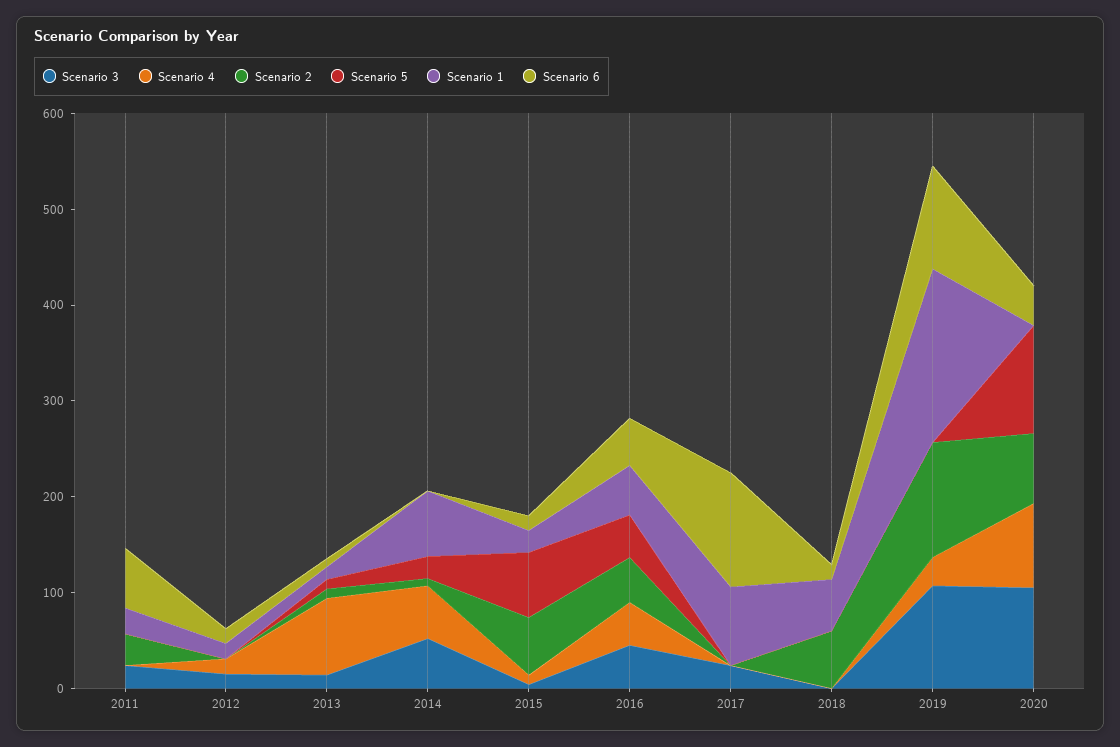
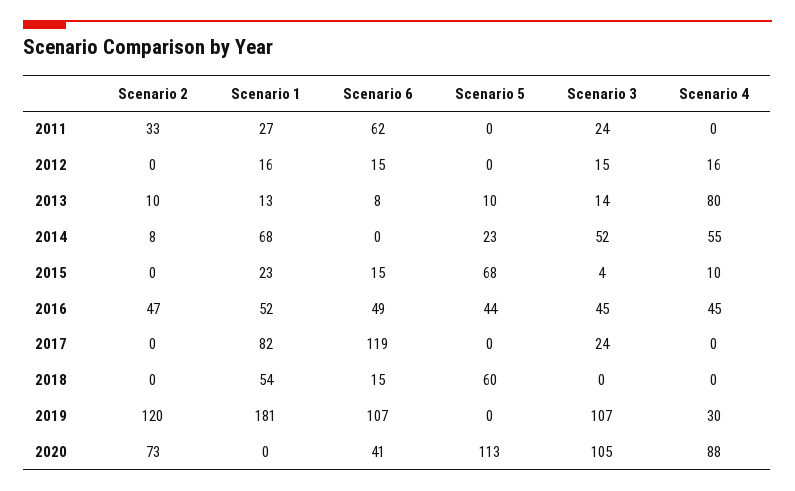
  {
    "Scenario 3": {
      "2011": 24,
      "2012": 15,
      "2013": 14,
      "2014": 52,
      "2015": 4,
      "2016": 45,
      "2017": 24,
      "2018": 0,
      "2019": 107,
      "2020": 105
    },
    "Scenario 4": {
      "2011": 0,
      "2012": 16,
      "2013": 80,
      "2014": 55,
      "2015": 10,
      "2016": 45,
      "2017": 0,
      "2018": 0,
      "2019": 30,
      "2020": 88
    },
    "Scenario 2": {
      "2011": 33,
      "2012": 0,
      "2013": 10,
      "2014": 8,
-     "2015": 60,
+     "2015": 0,
      "2016": 47,
      "2017": 0,
-     "2018": 60,
+     "2018": 0,
      "2019": 120,
      "2020": 73
    },
    "Scenario 5": {
      "2011": 0,
      "2012": 0,
      "2013": 10,
      "2014": 23,
      "2015": 68,
      "2016": 44,
      "2017": 0,
-     "2018": 0,
+     "2018": 60,
      "2019": 0,
      "2020": 113
    },
    "Scenario 1": {
      "2011": 27,
      "2012": 16,
      "2013": 13,
      "2014": 68,
      "2015": 23,
      "2016": 52,
      "2017": 82,
      "2018": 54,
      "2019": 181,
      "2020": 0
    },
    "Scenario 6": {
      "2011": 62,
      "2012": 15,
      "2013": 8,
      "2014": 0,
      "2015": 15,
      "2016": 49,
      "2017": 119,
      "2018": 15,
      "2019": 107,
      "2020": 41
    }
  }

